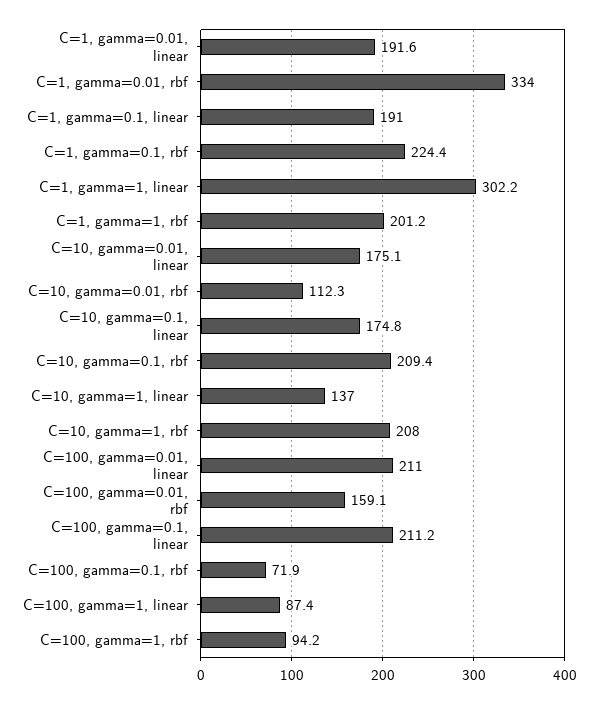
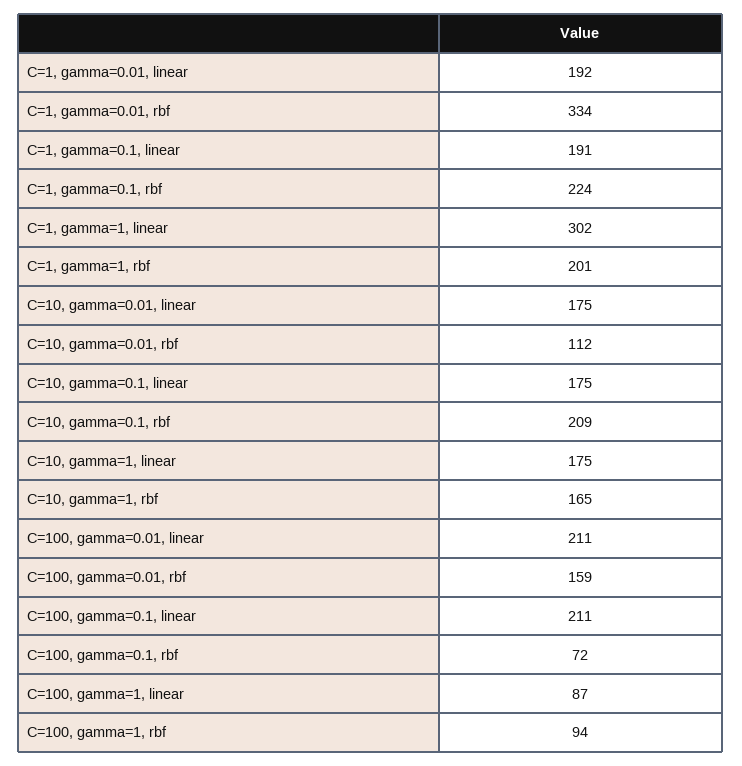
  {
    "C=1, gamma=0.01, linear": 191.6,
    "C=1, gamma=0.01, rbf": 334,
    "C=1, gamma=0.1, linear": 191,
    "C=1, gamma=0.1, rbf": 224.4,
    "C=1, gamma=1, linear": 302.2,
    "C=1, gamma=1, rbf": 201.2,
    "C=10, gamma=0.01, linear": 175.1,
    "C=10, gamma=0.01, rbf": 112.3,
    "C=10, gamma=0.1, linear": 174.8,
    "C=10, gamma=0.1, rbf": 209.4,
-   "C=10, gamma=1, linear": 137,
+   "C=10, gamma=1, linear": 175,
-   "C=10, gamma=1, rbf": 208,
+   "C=10, gamma=1, rbf": 165,
    "C=100, gamma=0.01, linear": 211,
    "C=100, gamma=0.01, rbf": 159.1,
    "C=100, gamma=0.1, linear": 211.2,
    "C=100, gamma=0.1, rbf": 71.9,
    "C=100, gamma=1, linear": 87.4,
    "C=100, gamma=1, rbf": 94.2
  }

